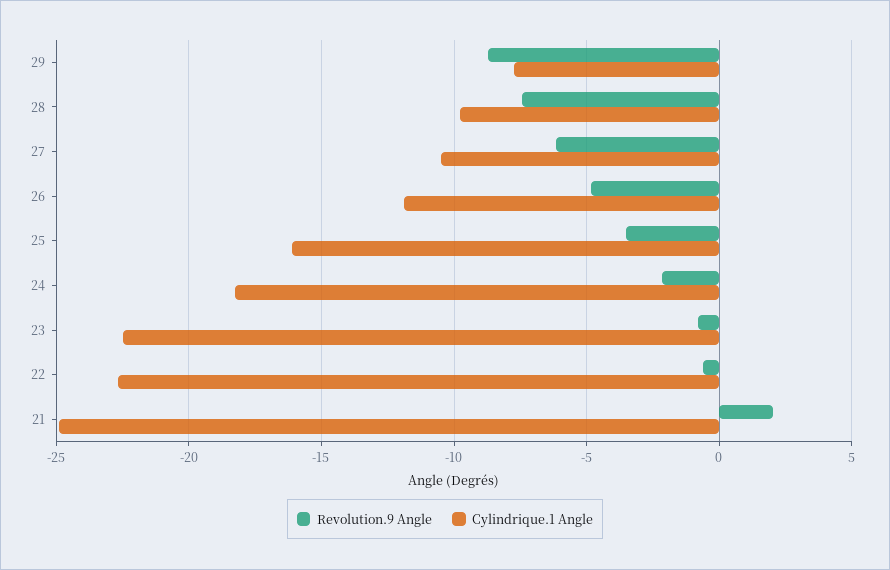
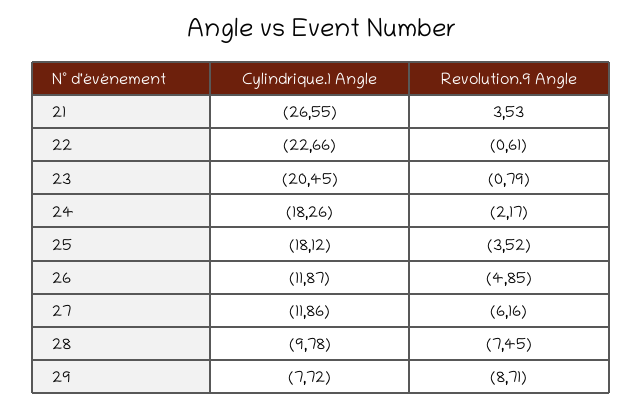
  {
    "Revolution.9 Angle": {
      "29": -8.71,
      "28": -7.45,
      "27": -6.16,
      "26": -4.85,
      "25": -3.52,
      "24": -2.17,
      "23": -0.79,
      "22": -0.61,
-     "21": 2
+     "21": 3.53
    },
    "Cylindrique.1 Angle": {
      "29": -7.72,
      "28": -9.78,
-     "27": -10.5,
+     "27": -11.86,
      "26": -11.87,
-     "25": -16,
+     "25": -18.12,
      "24": -18.26,
-     "23": -22.5,
+     "23": -20.45,
      "22": -22.66,
-     "21": -25
+     "21": -26.55
    }
  }

